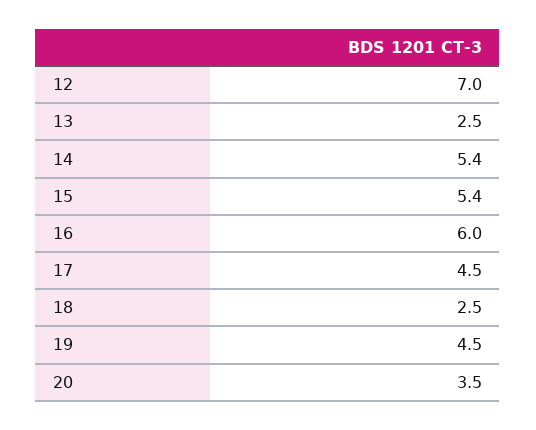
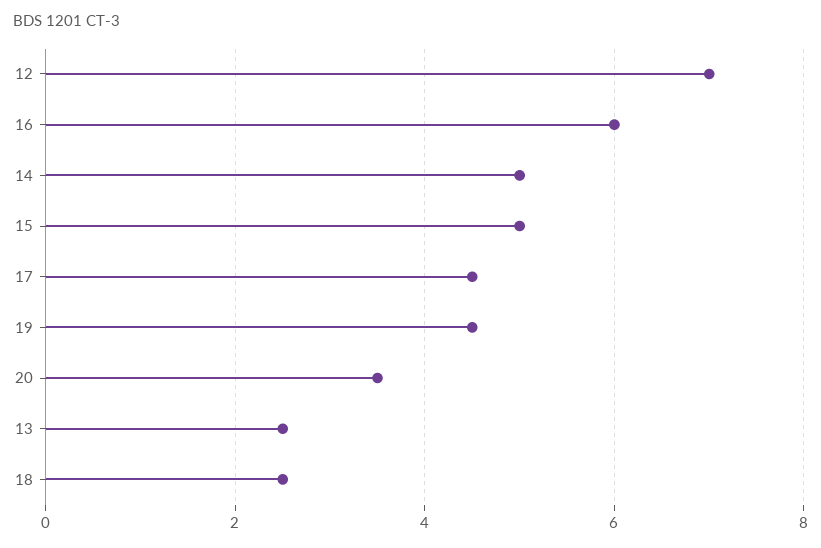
  {
    "12": 7,
    "13": 2.5,
-   "14": 5.4,
+   "14": 5,
-   "15": 5.4,
+   "15": 5,
    "16": 6,
    "17": 4.5,
    "18": 2.5,
    "19": 4.5,
    "20": 3.5
  }

